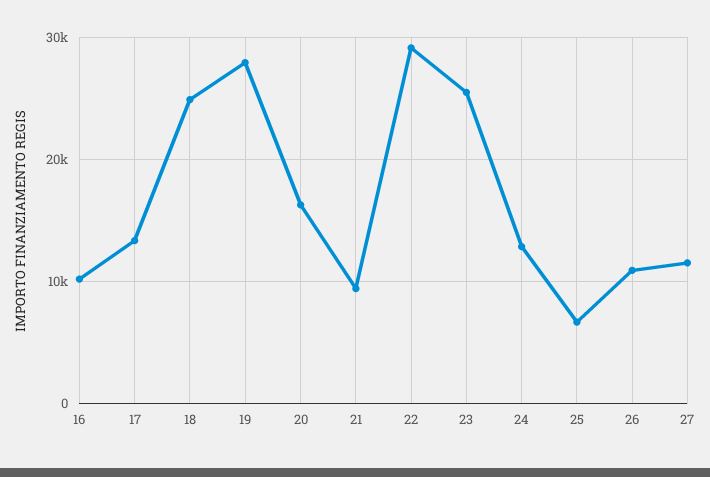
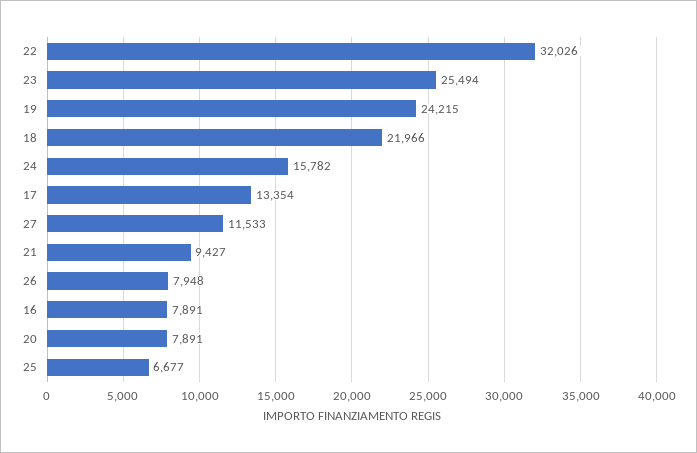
  {
-   "16": 10000,
+   "16": 7891,
    "17": 13354,
-   "18": 25000,
+   "18": 21966,
-   "19": 28000,
+   "19": 24215,
-   "20": 16000,
+   "20": 7891,
    "21": 9427,
-   "22": 29000,
+   "22": 32026,
    "23": 25494,
-   "24": 13000,
+   "24": 15782,
    "25": 6677,
-   "26": 11000,
+   "26": 7948,
    "27": 11533
  }

